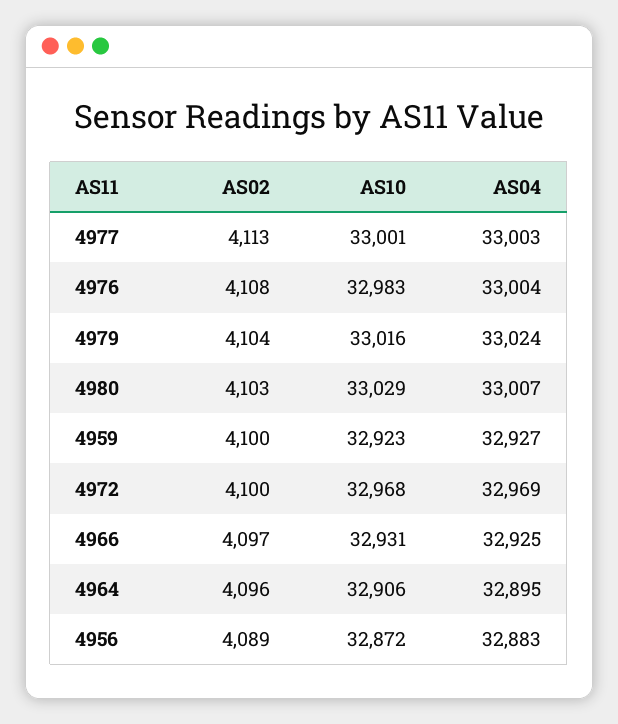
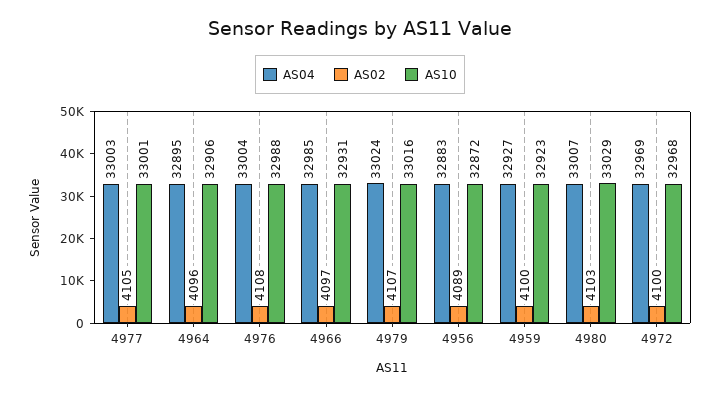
  {
    "AS02": {
-     "4977": 4113,
+     "4977": 4105,
      "4976": 4108,
-     "4979": 4104,
+     "4979": 4107,
      "4980": 4103,
      "4959": 4100,
      "4972": 4100,
      "4966": 4097,
      "4964": 4096,
      "4956": 4089
    },
    "AS10": {
      "4977": 33001,
-     "4976": 32983,
+     "4976": 32988,
      "4979": 33016,
      "4980": 33029,
      "4959": 32923,
      "4972": 32968,
      "4966": 32931,
      "4964": 32906,
      "4956": 32872
    },
    "AS04": {
      "4977": 33003,
      "4976": 33004,
      "4979": 33024,
      "4980": 33007,
      "4959": 32927,
      "4972": 32969,
-     "4966": 32925,
+     "4966": 32985,
      "4964": 32895,
      "4956": 32883
    }
  }

